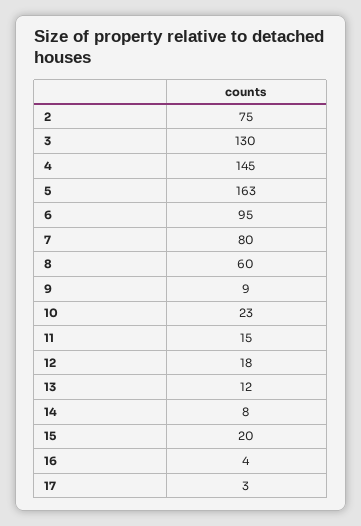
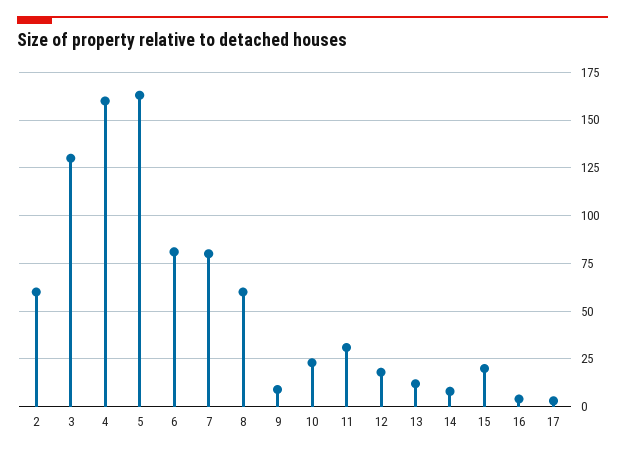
  {
-   "2": 75,
+   "2": 60,
    "3": 130,
-   "4": 145,
+   "4": 160,
    "5": 163,
-   "6": 95,
+   "6": 80,
    "7": 80,
    "8": 60,
    "9": 9,
    "10": 23,
-   "11": 15,
+   "11": 30,
    "12": 18,
    "13": 12,
    "14": 8,
    "15": 20,
    "16": 4,
    "17": 3
  }

